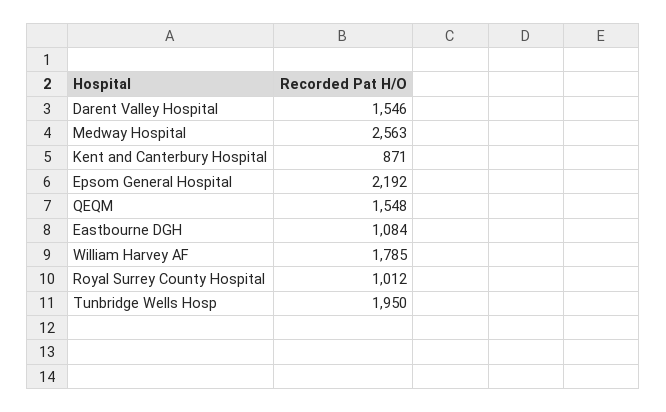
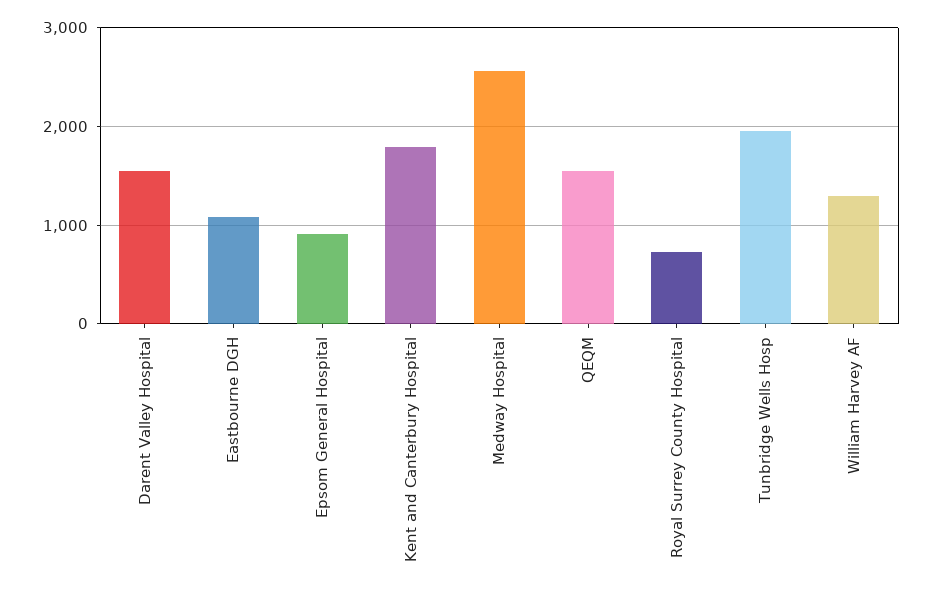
  {
    "Darent Valley Hospital": 1546,
    "Medway Hospital": 2563,
-   "Kent and Canterbury Hospital": 871,
+   "Kent and Canterbury Hospital": 1800,
-   "Epsom General Hospital": 2192,
+   "Epsom General Hospital": 900,
    "QEQM": 1548,
    "Eastbourne DGH": 1084,
-   "William Harvey AF": 1785,
+   "William Harvey AF": 1300,
-   "Royal Surrey County Hospital": 1012,
+   "Royal Surrey County Hospital": 700,
    "Tunbridge Wells Hosp": 1950
  }

